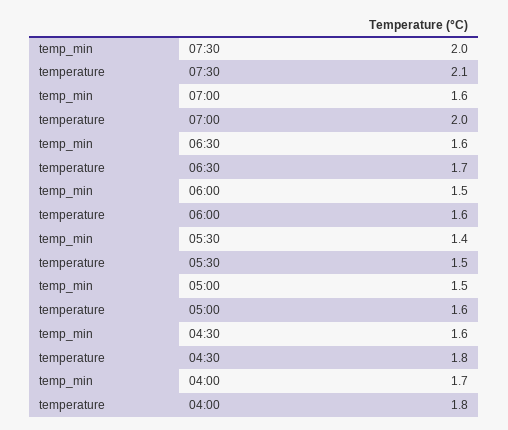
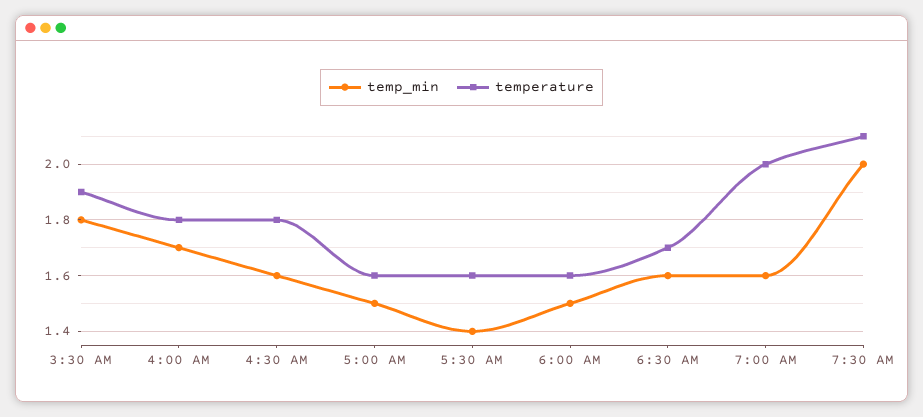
  {
    "temp_min": {
      "07:30": 2,
      "07:00": 1.6,
      "06:30": 1.6,
      "06:00": 1.5,
      "05:30": 1.4,
      "05:00": 1.5,
      "04:30": 1.6,
-     "04:00": 1.7
+     "04:00": 1.7,
+     "3:30 AM": 1.8
    },
    "temperature": {
      "07:30": 2.1,
      "07:00": 2,
      "06:30": 1.7,
      "06:00": 1.6,
-     "05:30": 1.5,
+     "05:30": 1.6,
      "05:00": 1.6,
      "04:30": 1.8,
-     "04:00": 1.8
+     "04:00": 1.8,
+     "3:30 AM": 1.9
    }
  }

